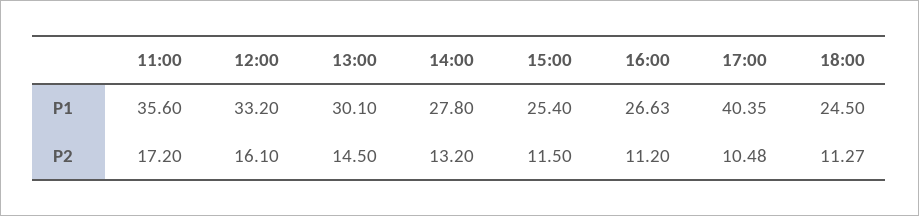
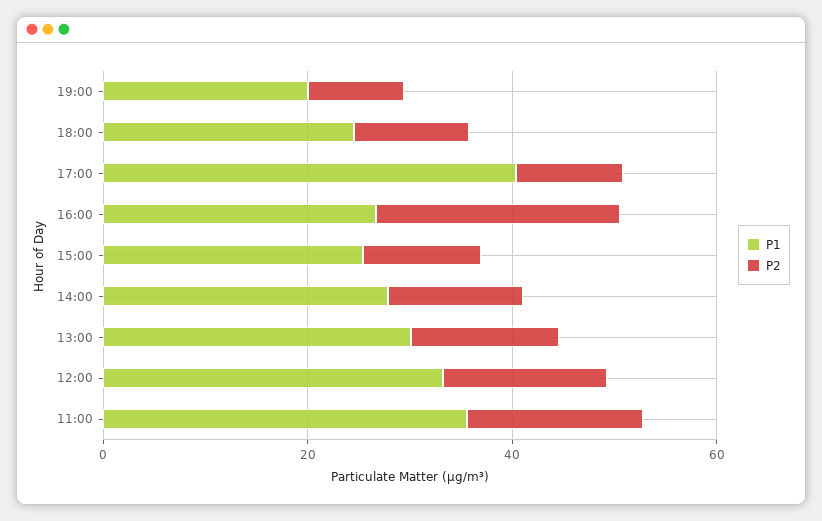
  {
    "P1": {
      "11:00": 35.6,
      "12:00": 33.2,
      "13:00": 30.1,
      "14:00": 27.8,
      "15:00": 25.4,
      "16:00": 26.63,
      "17:00": 40.35,
-     "18:00": 24.5
+     "18:00": 24.5,
+     "19:00": 20
    },
    "P2": {
      "11:00": 17.2,
      "12:00": 16.1,
      "13:00": 14.5,
      "14:00": 13.2,
      "15:00": 11.5,
-     "16:00": 11.2,
+     "16:00": 25,
      "17:00": 10.48,
-     "18:00": 11.27
+     "18:00": 11.27,
+     "19:00": 10
    }
  }

